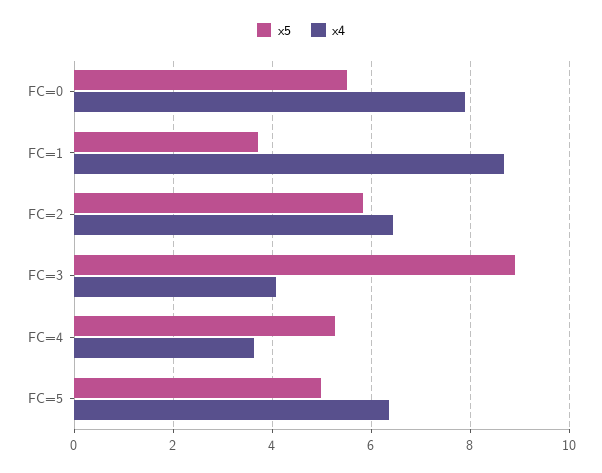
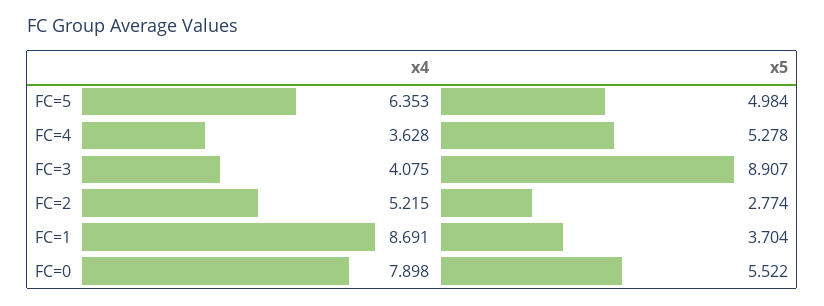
  {
    "x5": {
      "FC=0": 5.522,
      "FC=1": 3.704,
-     "FC=2": 5.8,
+     "FC=2": 2.774,
      "FC=3": 8.907,
      "FC=4": 5.278,
      "FC=5": 4.984
    },
    "x4": {
      "FC=0": 7.898,
      "FC=1": 8.691,
-     "FC=2": 6.4,
+     "FC=2": 5.215,
      "FC=3": 4.075,
      "FC=4": 3.628,
      "FC=5": 6.353
    }
  }

